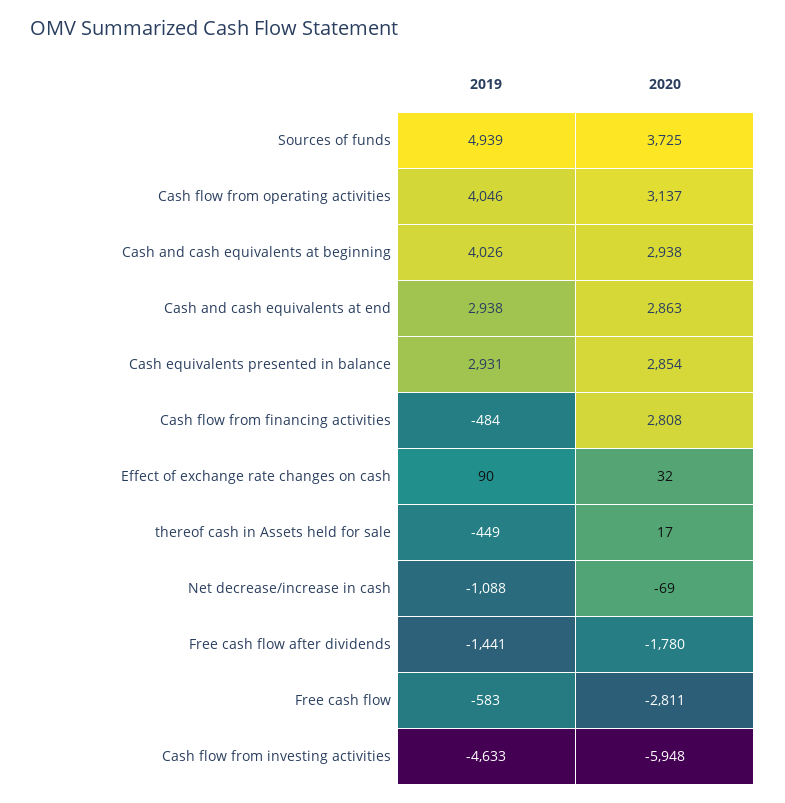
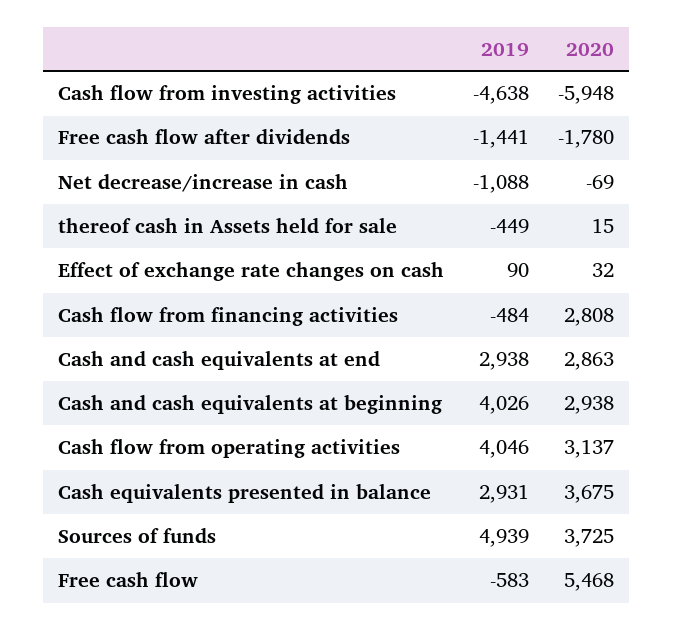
  {
    "2019": {
      "Sources of funds": 4939,
      "Cash flow from operating activities": 4046,
      "Cash and cash equivalents at beginning": 4026,
      "Cash and cash equivalents at end": 2938,
      "Cash equivalents presented in balance": 2931,
      "Cash flow from financing activities": -484,
      "Effect of exchange rate changes on cash": 90,
      "thereof cash in Assets held for sale": -449,
      "Net decrease/increase in cash": -1088,
      "Free cash flow after dividends": -1441,
      "Free cash flow": -583,
-     "Cash flow from investing activities": -4633
+     "Cash flow from investing activities": -4638
    },
    "2020": {
      "Sources of funds": 3725,
      "Cash flow from operating activities": 3137,
      "Cash and cash equivalents at beginning": 2938,
      "Cash and cash equivalents at end": 2863,
-     "Cash equivalents presented in balance": 2854,
+     "Cash equivalents presented in balance": 3675,
      "Cash flow from financing activities": 2808,
      "Effect of exchange rate changes on cash": 32,
-     "thereof cash in Assets held for sale": 17,
+     "thereof cash in Assets held for sale": 15,
      "Net decrease/increase in cash": -69,
      "Free cash flow after dividends": -1780,
-     "Free cash flow": -2811,
+     "Free cash flow": 5468,
      "Cash flow from investing activities": -5948
    }
  }

